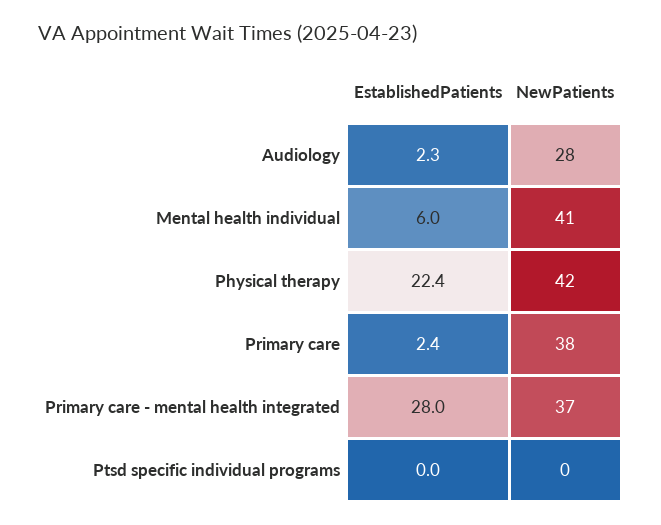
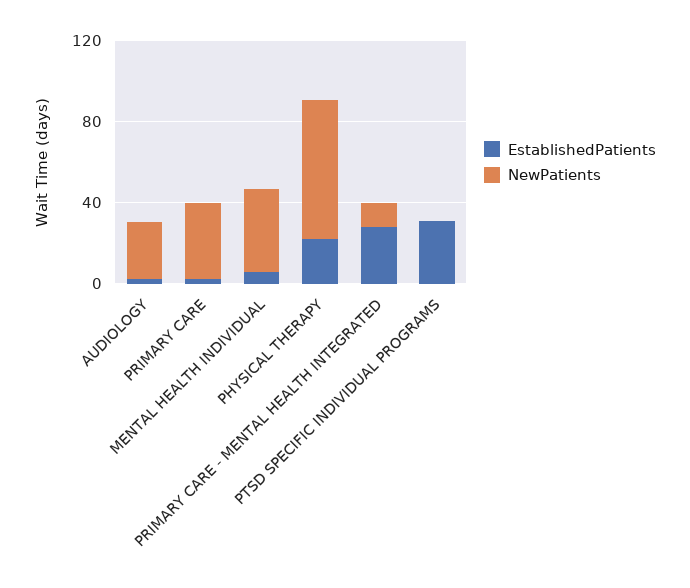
  {
    "EstablishedPatients": {
      "Audiology": 2.3,
      "Mental health individual": 6,
      "Physical therapy": 22.4,
      "Primary care": 2.4,
      "Primary care - mental health integrated": 28,
-     "Ptsd specific individual programs": 0
+     "Ptsd specific individual programs": 30
    },
    "NewPatients": {
      "Audiology": 28,
      "Mental health individual": 41,
-     "Physical therapy": 42,
+     "Physical therapy": 70,
      "Primary care": 38,
-     "Primary care - mental health integrated": 37,
+     "Primary care - mental health integrated": 10,
      "Ptsd specific individual programs": 0
    }
  }

